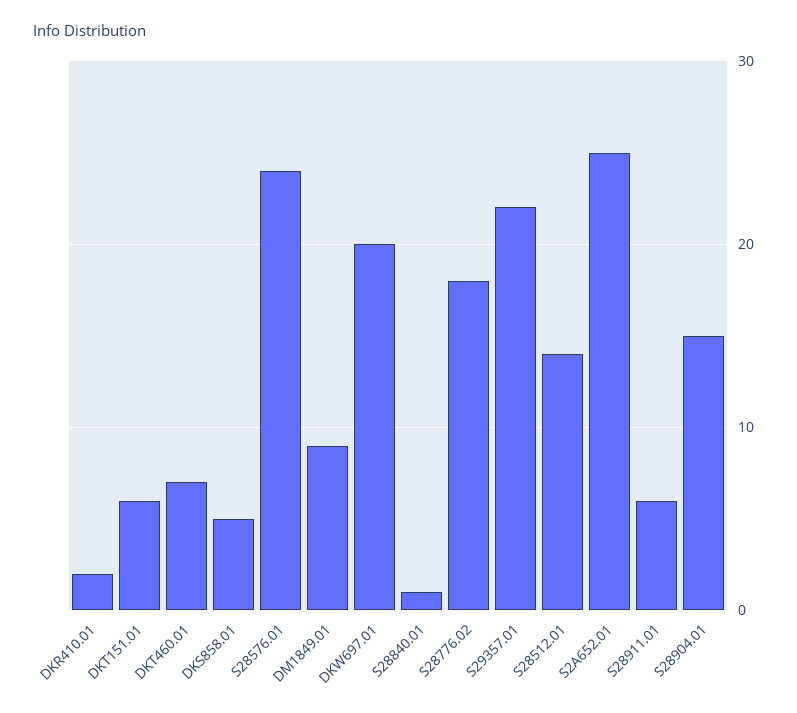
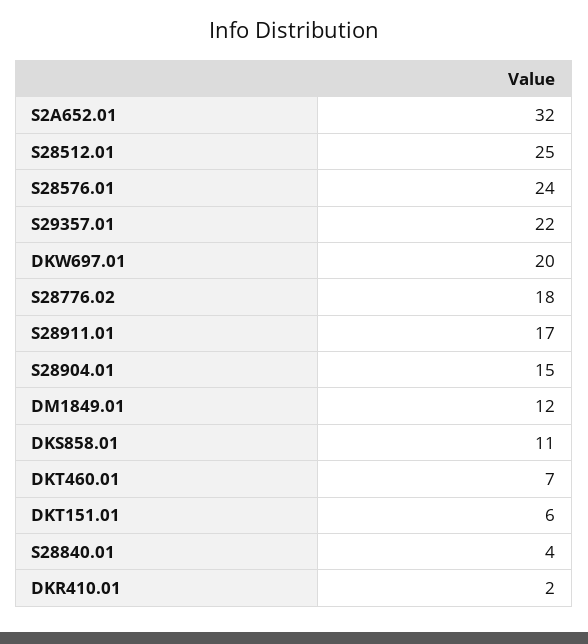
  {
    "DKR410.01": 2,
    "DKT151.01": 6,
    "DKT460.01": 7,
-   "DKS858.01": 5,
+   "DKS858.01": 11,
    "S28576.01": 24,
-   "DM1849.01": 9,
+   "DM1849.01": 12,
    "DKW697.01": 20,
-   "S28840.01": 1,
+   "S28840.01": 4,
    "S28776.02": 18,
    "S29357.01": 22,
-   "S28512.01": 14,
+   "S28512.01": 25,
-   "S2A652.01": 25,
+   "S2A652.01": 32,
-   "S28911.01": 6,
+   "S28911.01": 17,
    "S28904.01": 15
  }

